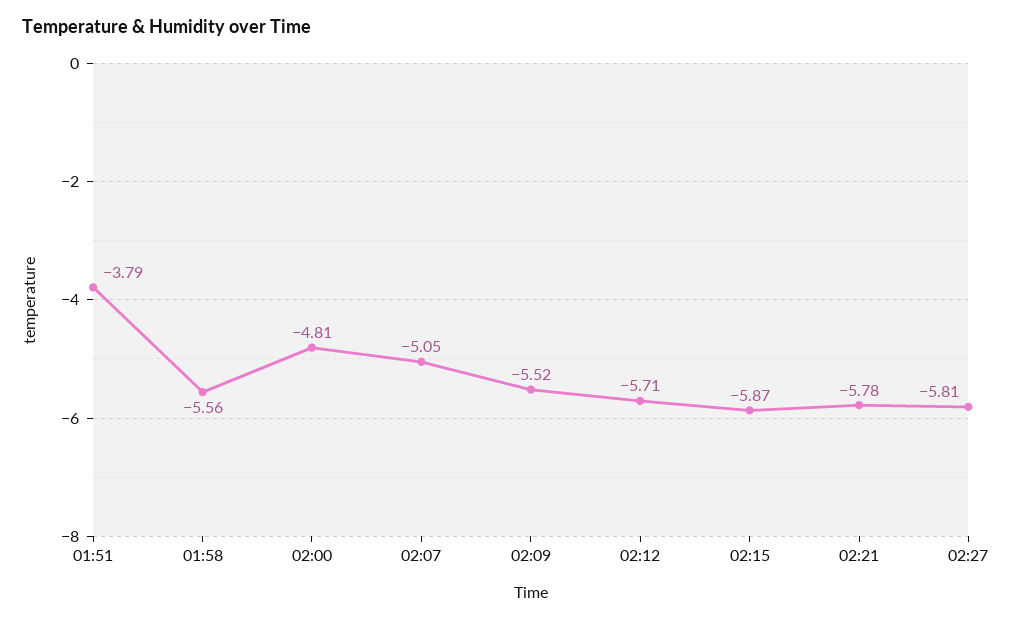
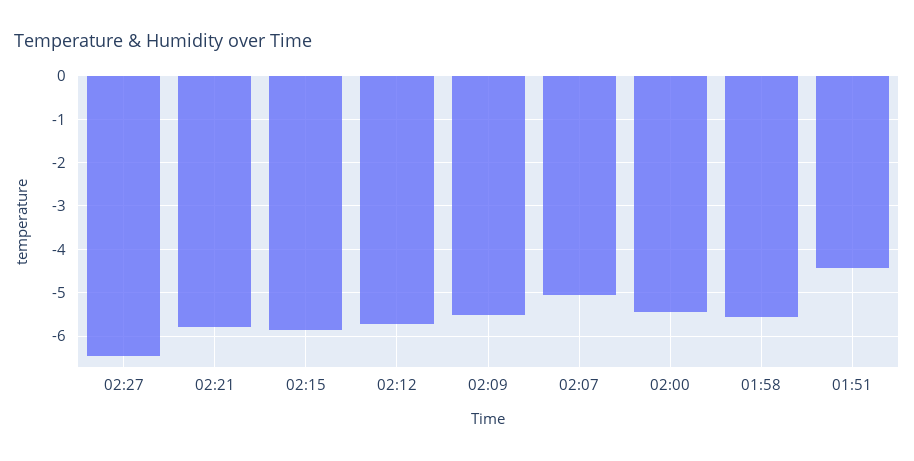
  {
-   "01:51": -3.79,
+   "01:51": -4.4,
    "01:58": -5.56,
-   "02:00": -4.81,
+   "02:00": -5.4,
    "02:07": -5.05,
    "02:09": -5.52,
    "02:12": -5.71,
    "02:15": -5.87,
    "02:21": -5.78,
-   "02:27": -5.81
+   "02:27": -6.4
  }

